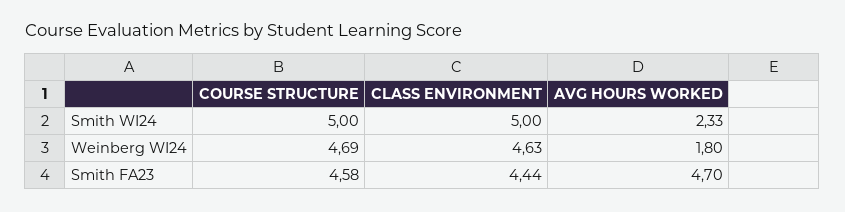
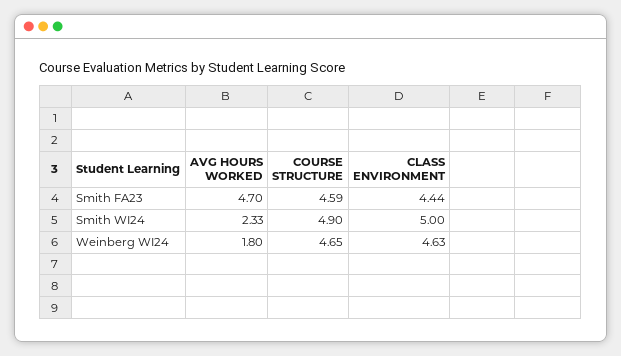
  {
    "COURSE STRUCTURE": {
-     "Smith WI24": 5,
+     "Smith WI24": 4.9,
-     "Weinberg WI24": 4.69,
+     "Weinberg WI24": 4.65,
-     "Smith FA23": 4.58
+     "Smith FA23": 4.59
    },
    "CLASS ENVIRONMENT": {
      "Smith WI24": 5,
      "Weinberg WI24": 4.63,
      "Smith FA23": 4.44
    },
    "AVG HOURS WORKED": {
      "Smith WI24": 2.33,
      "Weinberg WI24": 1.8,
      "Smith FA23": 4.7
    }
  }

